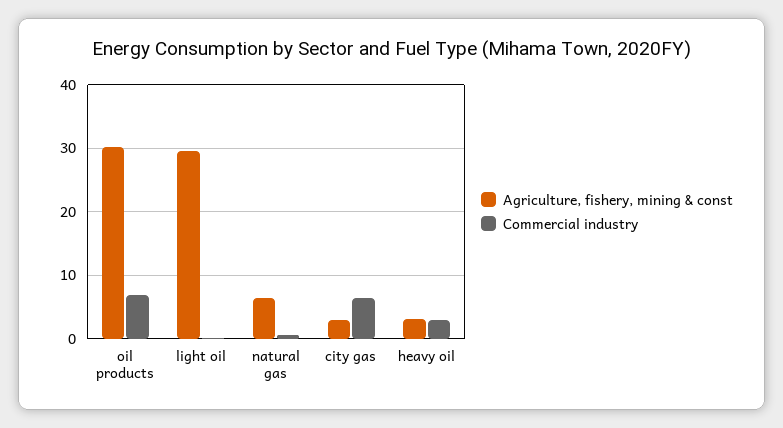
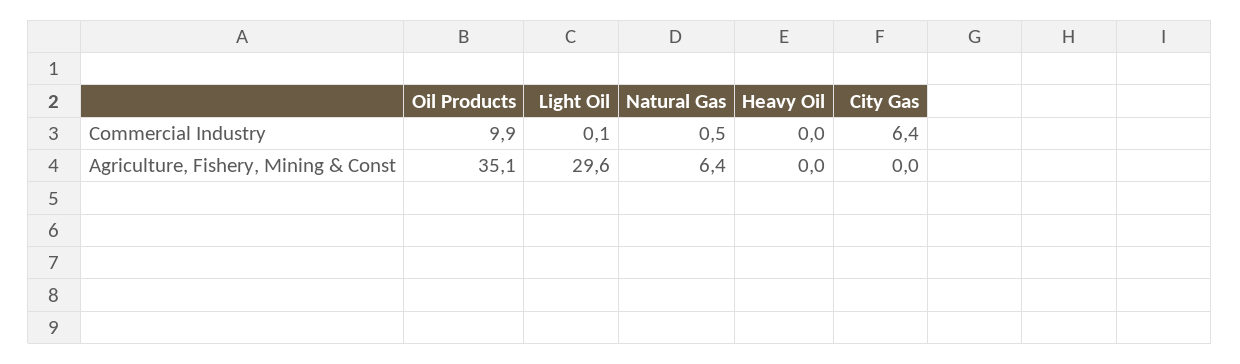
  {
    "Agriculture, fishery, mining & const": {
-     "oil products": 30,
+     "oil products": 35.1,
      "light oil": 29.6,
      "natural gas": 6.4,
-     "city gas": 3,
+     "city gas": 0,
-     "heavy oil": 3
+     "heavy oil": 0
    },
    "Commercial industry": {
-     "oil products": 7,
+     "oil products": 9.9,
      "light oil": 0.1,
      "natural gas": 0.5,
      "city gas": 6.4,
-     "heavy oil": 3
+     "heavy oil": 0
    }
  }

